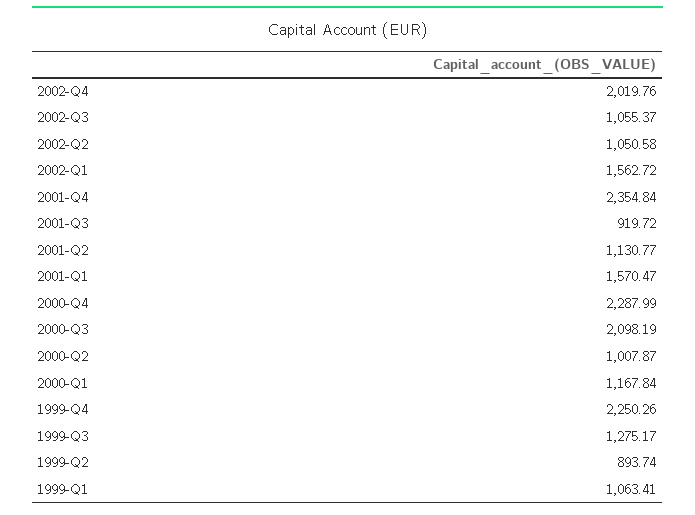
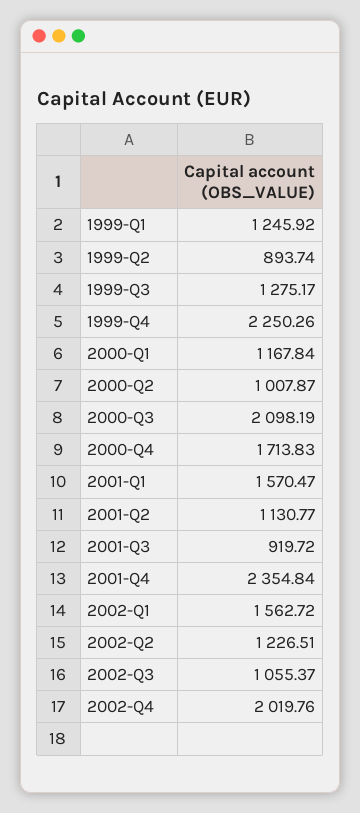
  {
    "2002-Q4": 2019.76,
    "2002-Q3": 1055.37,
-   "2002-Q2": 1050.58,
+   "2002-Q2": 1226.51,
    "2002-Q1": 1562.72,
    "2001-Q4": 2354.84,
    "2001-Q3": 919.72,
    "2001-Q2": 1130.77,
    "2001-Q1": 1570.47,
-   "2000-Q4": 2287.99,
+   "2000-Q4": 1713.83,
    "2000-Q3": 2098.19,
    "2000-Q2": 1007.87,
    "2000-Q1": 1167.84,
    "1999-Q4": 2250.26,
    "1999-Q3": 1275.17,
    "1999-Q2": 893.74,
-   "1999-Q1": 1063.41
+   "1999-Q1": 1245.92
  }

